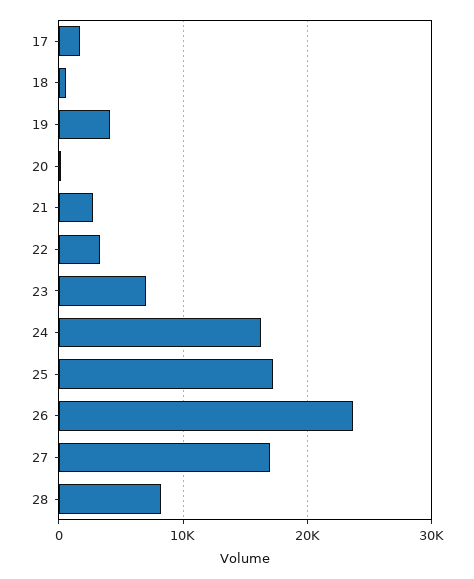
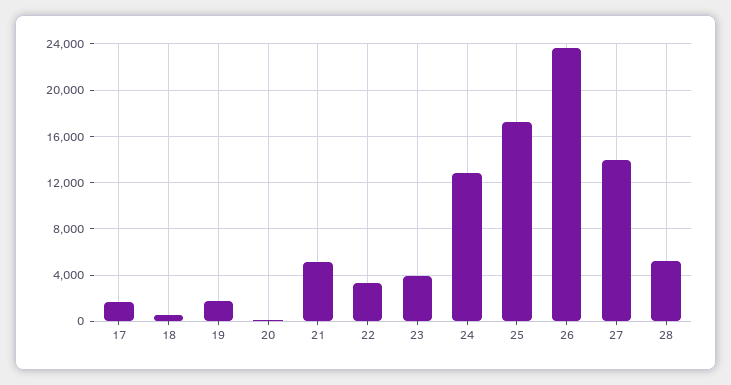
  {
    "17": 2000,
    "18": 1000,
-   "19": 4000,
+   "19": 2000,
    "20": 0,
-   "21": 3000,
+   "21": 5000,
    "22": 3000,
-   "23": 7000,
+   "23": 4000,
-   "24": 16000,
+   "24": 13000,
    "25": 17000,
    "26": 24000,
-   "27": 17000,
+   "27": 14000,
-   "28": 8000
+   "28": 5000
  }

